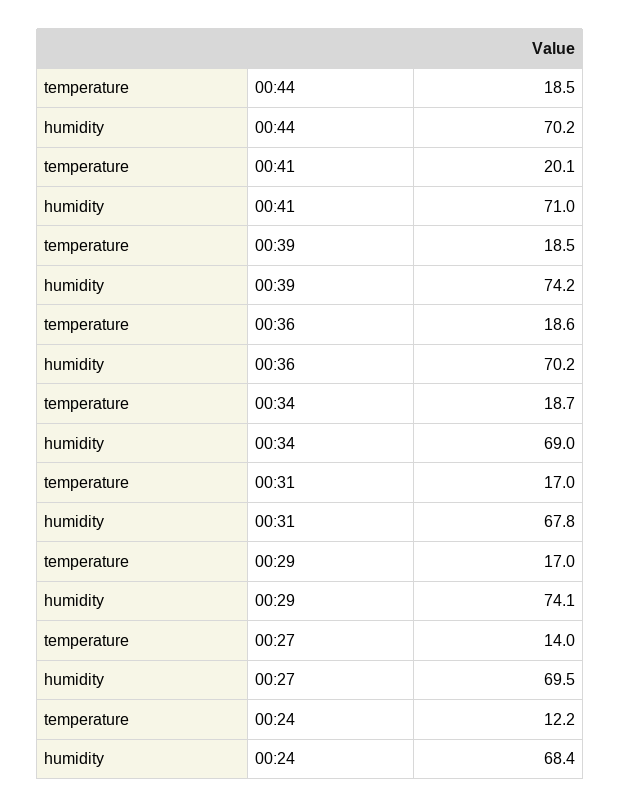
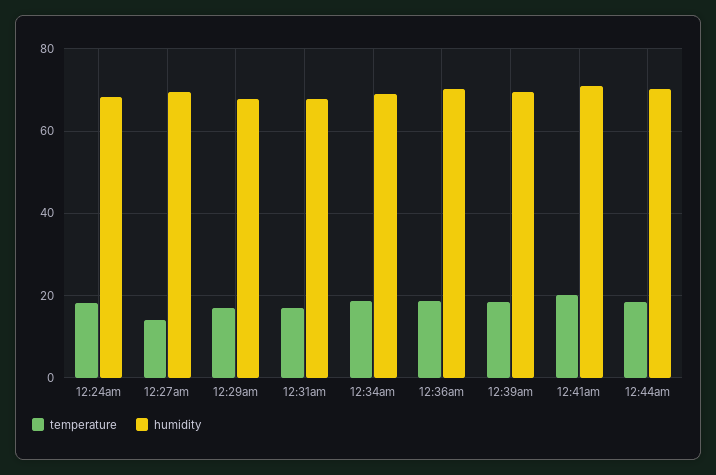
  {
    "temperature": {
      "00:44": 18.5,
      "00:41": 20.1,
      "00:39": 18.5,
      "00:36": 18.6,
      "00:34": 18.7,
      "00:31": 17,
      "00:29": 17,
      "00:27": 14,
-     "00:24": 12.2
+     "00:24": 18
    },
    "humidity": {
      "00:44": 70.2,
      "00:41": 71,
-     "00:39": 74.2,
+     "00:39": 70,
      "00:36": 70.2,
      "00:34": 69,
      "00:31": 67.8,
-     "00:29": 74.1,
+     "00:29": 68,
      "00:27": 69.5,
      "00:24": 68.4
    }
  }

